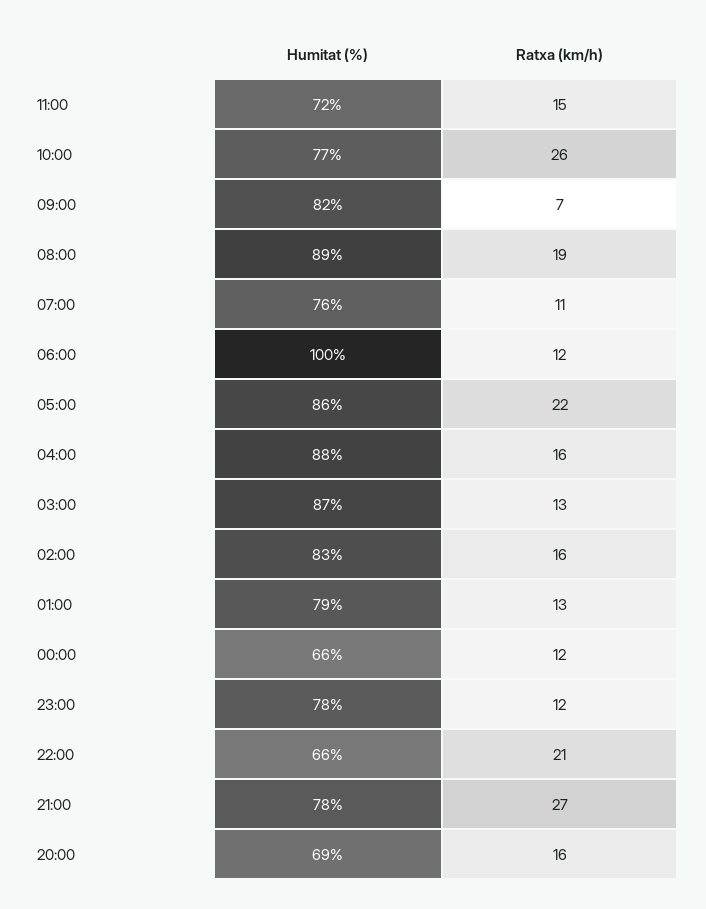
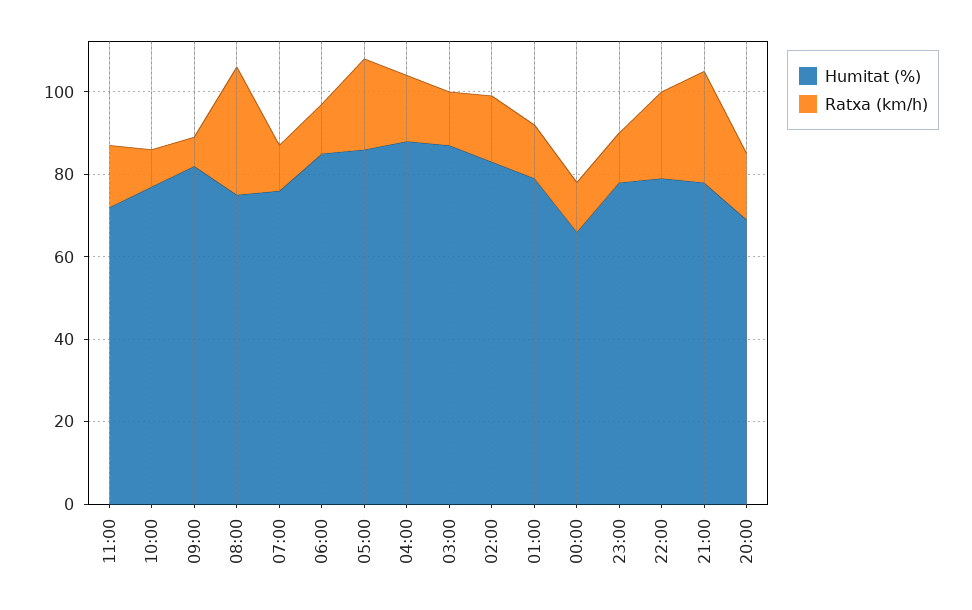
  {
    "Humitat (%)": {
      "11:00": 72,
      "10:00": 77,
      "09:00": 82,
-     "08:00": 89,
+     "08:00": 75,
      "07:00": 76,
-     "06:00": 100,
+     "06:00": 85,
      "05:00": 86,
      "04:00": 88,
      "03:00": 87,
      "02:00": 83,
      "01:00": 79,
      "00:00": 66,
      "23:00": 78,
-     "22:00": 66,
+     "22:00": 80,
      "21:00": 78,
      "20:00": 69
    },
    "Ratxa (km/h)": {
      "11:00": 15,
-     "10:00": 26,
+     "10:00": 10,
      "09:00": 7,
-     "08:00": 19,
+     "08:00": 30,
      "07:00": 11,
      "06:00": 12,
      "05:00": 22,
      "04:00": 16,
      "03:00": 13,
      "02:00": 16,
      "01:00": 13,
      "00:00": 12,
      "23:00": 12,
      "22:00": 21,
      "21:00": 27,
      "20:00": 16
    }
  }

